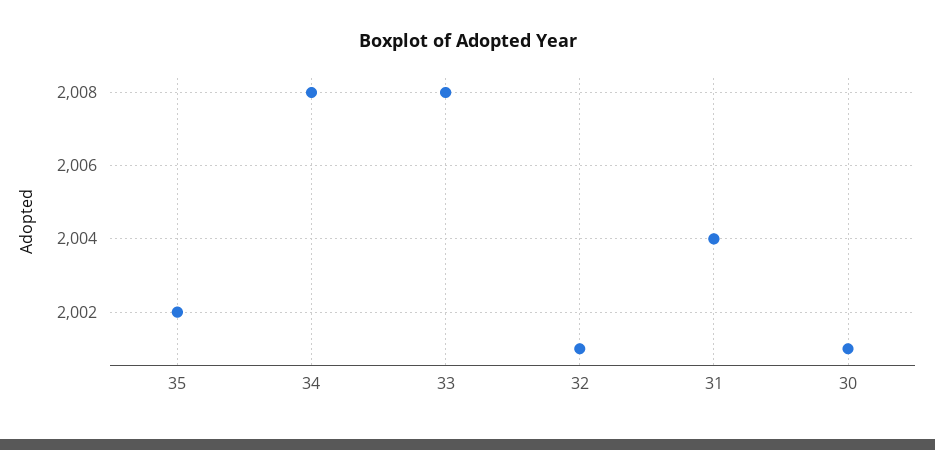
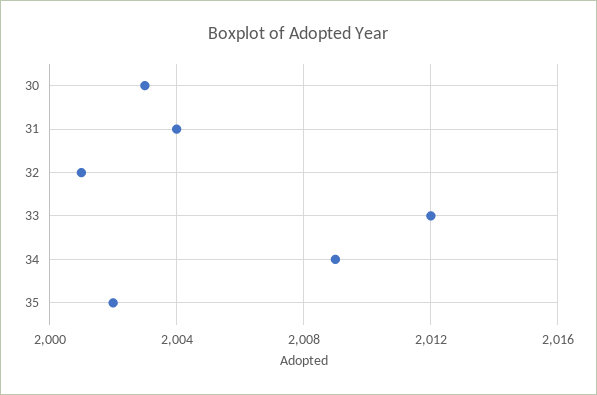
  {
    "35": 2002,
-   "34": 2008,
+   "34": 2009,
-   "33": 2008,
+   "33": 2012,
    "32": 2001,
    "31": 2004,
-   "30": 2001
+   "30": 2003
  }

